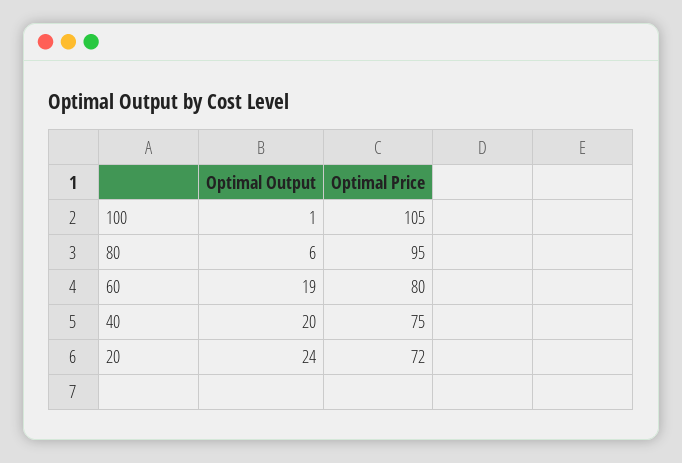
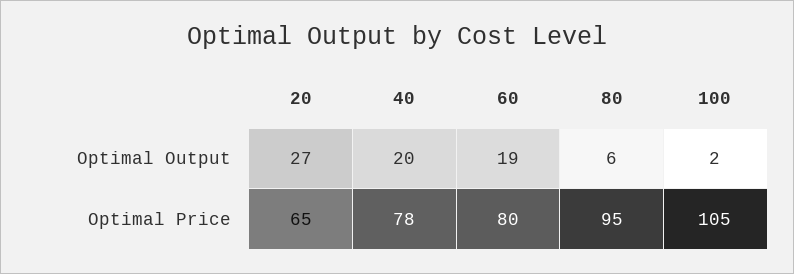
  {
    "Optimal Output": {
-     "100": 1,
+     "100": 2,
      "80": 6,
      "60": 19,
      "40": 20,
-     "20": 24
+     "20": 27
    },
    "Optimal Price": {
      "100": 105,
      "80": 95,
      "60": 80,
-     "40": 75,
+     "40": 78,
-     "20": 72
+     "20": 65
    }
  }

